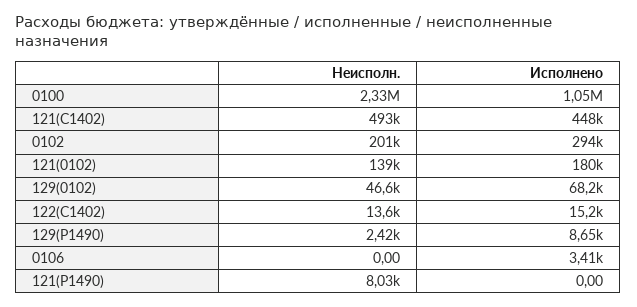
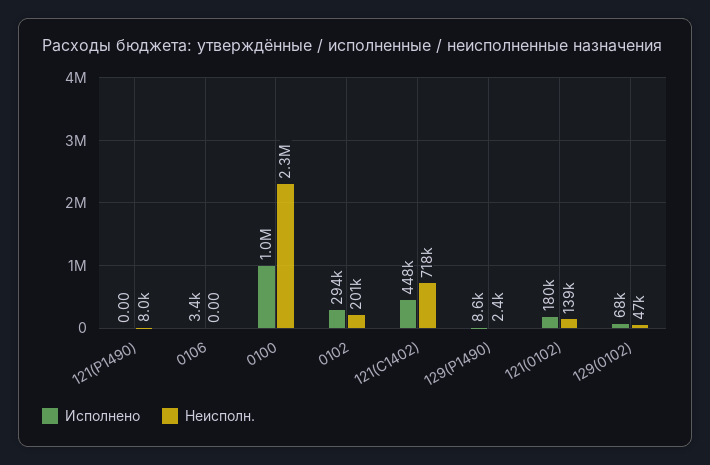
  {
    "Неисполн.": {
      "0100": 2330000,
-     "121(C1402)": 493000,
+     "121(C1402)": 718000,
      "0102": 201000,
      "121(0102)": 139000,
      "129(0102)": 46600,
-     "122(C1402)": 13600,
      "129(P1490)": 2420,
      "0106": 0,
      "121(P1490)": 8030
    },
    "Исполнено": {
      "0100": 1050000,
      "121(C1402)": 448000,
      "0102": 294000,
      "121(0102)": 180000,
      "129(0102)": 68200,
-     "122(C1402)": 15200,
      "129(P1490)": 8650,
      "0106": 3410,
      "121(P1490)": 0
    }
  }

